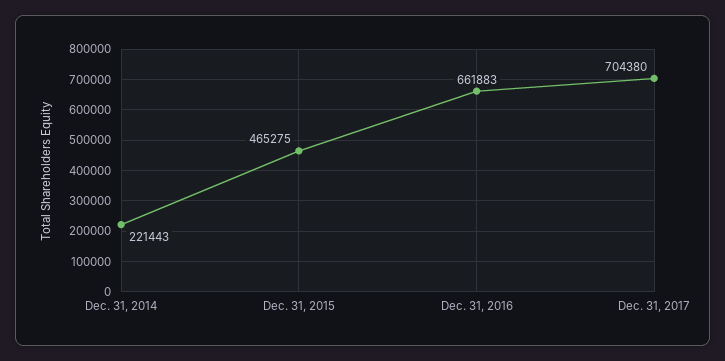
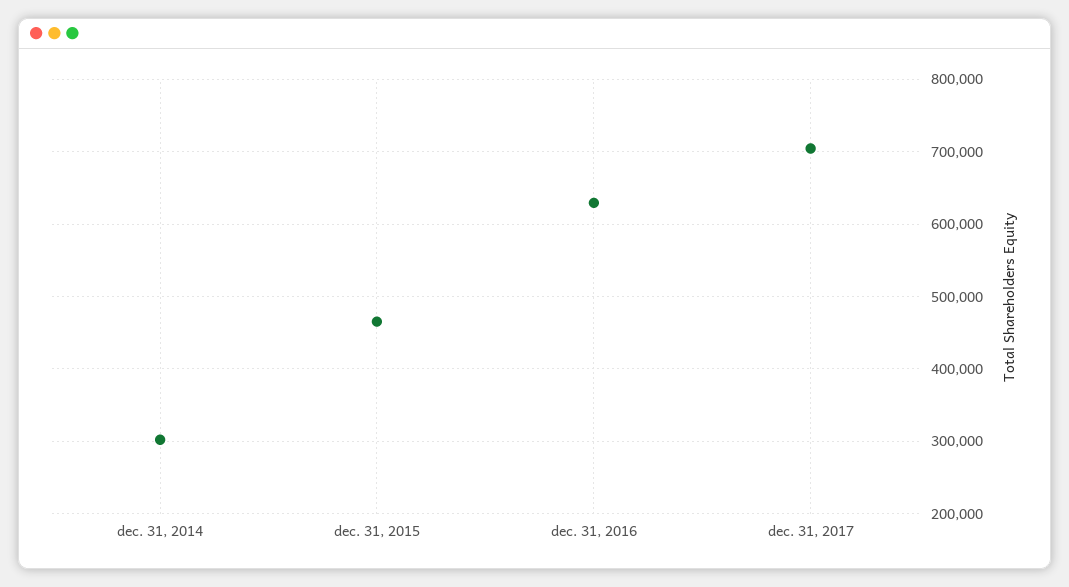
  {
-   "Dec. 31, 2014": 221443,
+   "Dec. 31, 2014": 300000,
    "Dec. 31, 2015": 465275,
-   "Dec. 31, 2016": 661883,
+   "Dec. 31, 2016": 630000,
    "Dec. 31, 2017": 704380
  }

